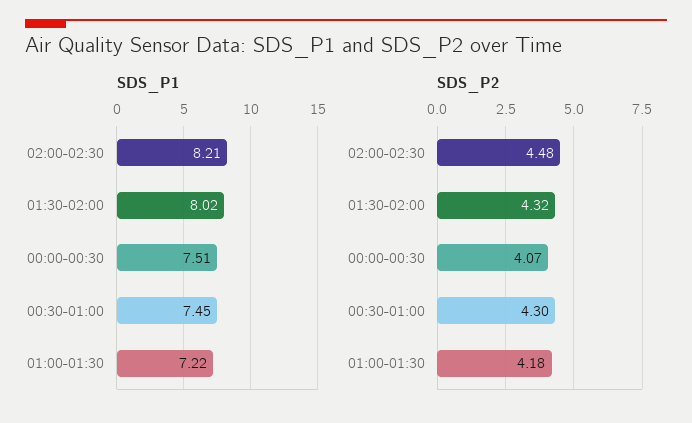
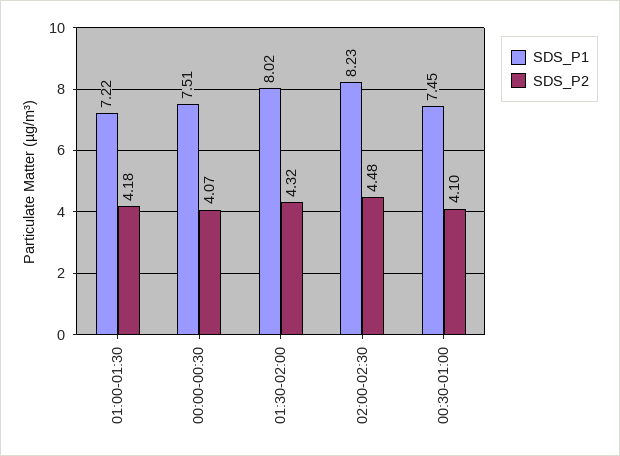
  {
    "SDS_P1": {
-     "02:00-02:30": 8.21,
+     "02:00-02:30": 8.23,
      "01:30-02:00": 8.02,
      "00:00-00:30": 7.51,
      "00:30-01:00": 7.45,
      "01:00-01:30": 7.22
    },
    "SDS_P2": {
      "02:00-02:30": 4.48,
      "01:30-02:00": 4.32,
      "00:00-00:30": 4.07,
-     "00:30-01:00": 4.3,
+     "00:30-01:00": 4.1,
      "01:00-01:30": 4.18
    }
  }

